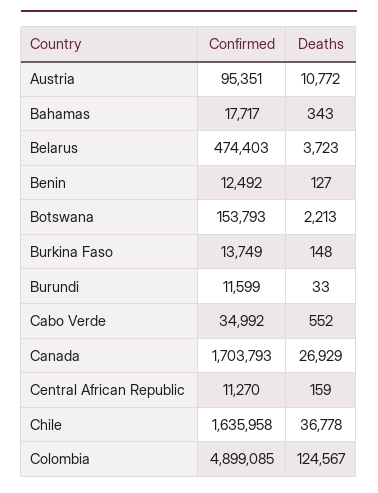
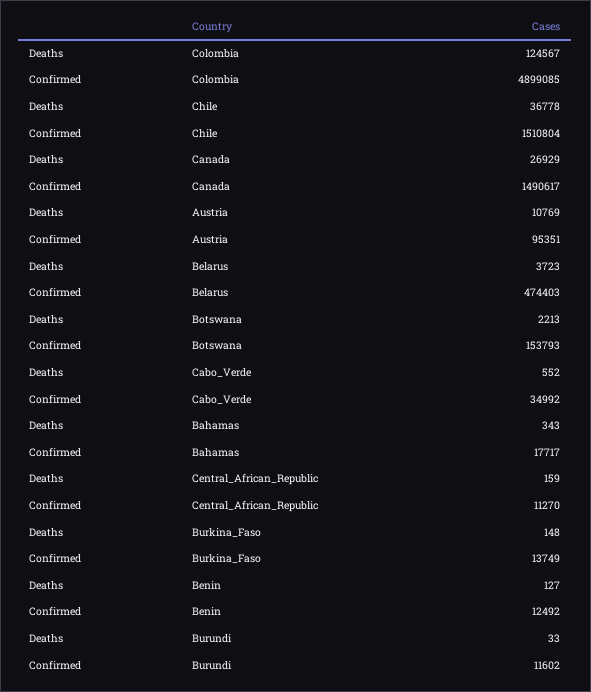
  {
    "Confirmed": {
      "Austria": 95351,
      "Bahamas": 17717,
      "Belarus": 474403,
      "Benin": 12492,
      "Botswana": 153793,
      "Burkina Faso": 13749,
-     "Burundi": 11599,
+     "Burundi": 11602,
      "Cabo Verde": 34992,
-     "Canada": 1703793,
+     "Canada": 1490617,
      "Central African Republic": 11270,
-     "Chile": 1635958,
+     "Chile": 1510804,
      "Colombia": 4899085
    },
    "Deaths": {
-     "Austria": 10772,
+     "Austria": 10769,
      "Bahamas": 343,
      "Belarus": 3723,
      "Benin": 127,
      "Botswana": 2213,
      "Burkina Faso": 148,
      "Burundi": 33,
      "Cabo Verde": 552,
      "Canada": 26929,
      "Central African Republic": 159,
      "Chile": 36778,
      "Colombia": 124567
    }
  }

